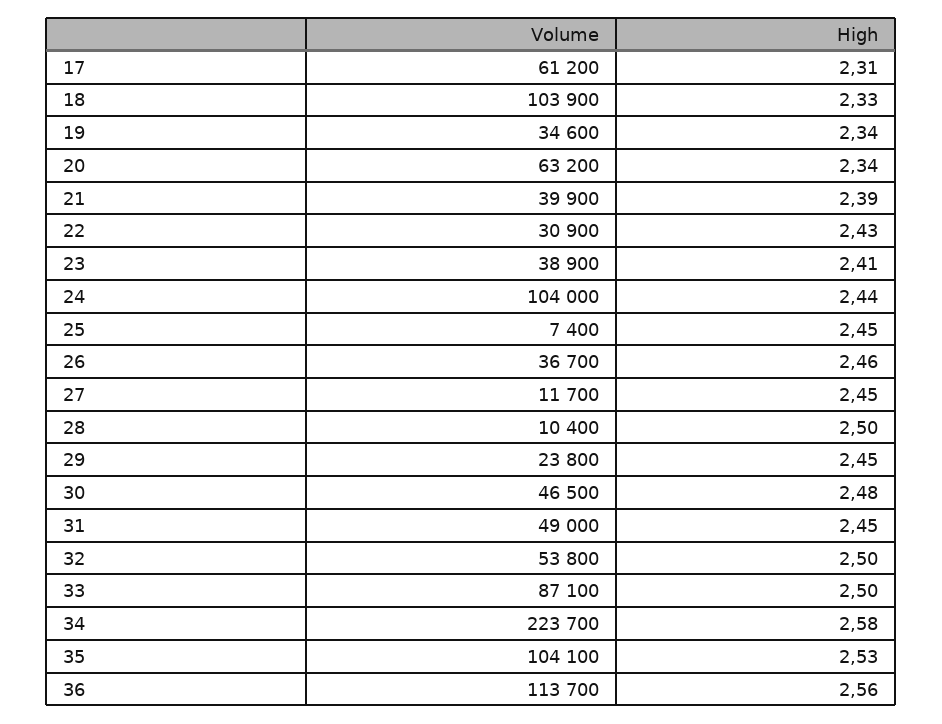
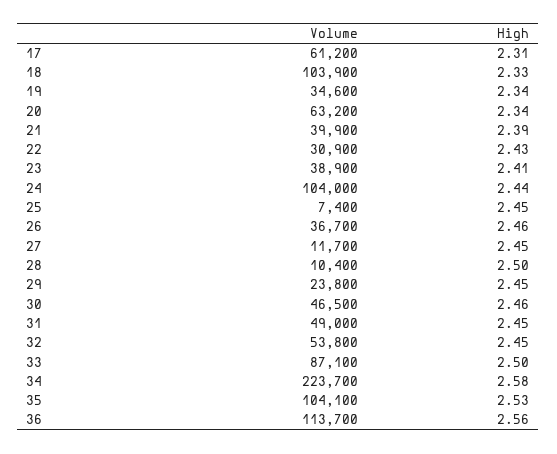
  {
    "Volume": {
      "17": 61200,
      "18": 103900,
      "19": 34600,
      "20": 63200,
      "21": 39900,
      "22": 30900,
      "23": 38900,
      "24": 104000,
      "25": 7400,
      "26": 36700,
      "27": 11700,
      "28": 10400,
      "29": 23800,
      "30": 46500,
      "31": 49000,
      "32": 53800,
      "33": 87100,
      "34": 223700,
      "35": 104100,
      "36": 113700
    },
    "High": {
      "17": 2.31,
      "18": 2.33,
      "19": 2.34,
      "20": 2.34,
      "21": 2.39,
      "22": 2.43,
      "23": 2.41,
      "24": 2.44,
      "25": 2.45,
      "26": 2.46,
      "27": 2.45,
      "28": 2.5,
      "29": 2.45,
-     "30": 2.48,
+     "30": 2.46,
      "31": 2.45,
-     "32": 2.5,
+     "32": 2.45,
      "33": 2.5,
      "34": 2.58,
      "35": 2.53,
      "36": 2.56
    }
  }

